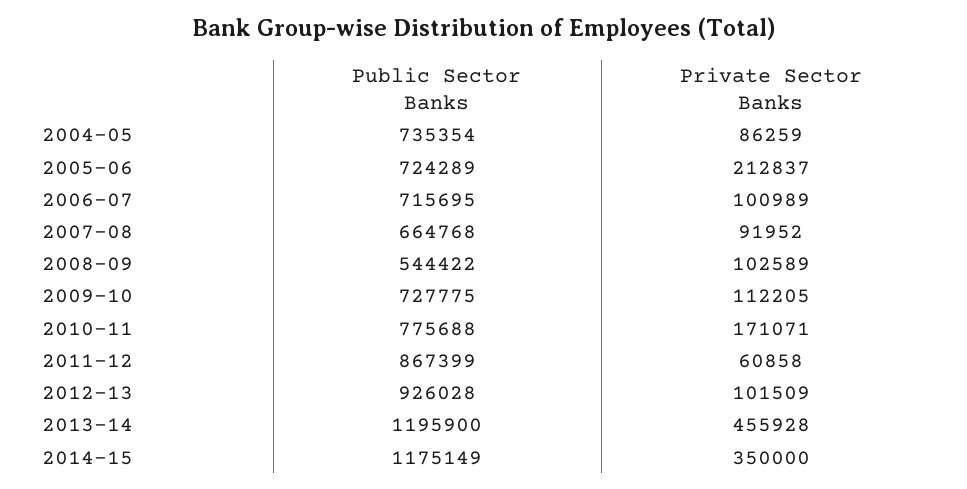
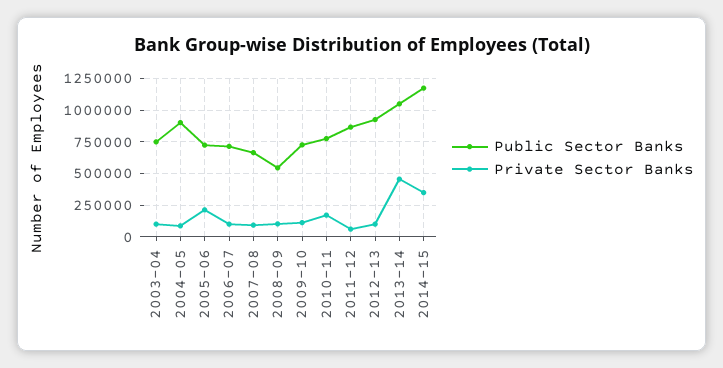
  {
    "Public Sector Banks": {
-     "2004-05": 735354,
+     "2004-05": 900000,
      "2005-06": 724289,
      "2006-07": 715695,
      "2007-08": 664768,
      "2008-09": 544422,
      "2009-10": 727775,
      "2010-11": 775688,
      "2011-12": 867399,
      "2012-13": 926028,
-     "2013-14": 1195900,
+     "2013-14": 1050000,
-     "2014-15": 1175149
+     "2014-15": 1175149,
+     "2003-04": 750000
    },
    "Private Sector Banks": {
      "2004-05": 86259,
      "2005-06": 212837,
      "2006-07": 100989,
      "2007-08": 91952,
      "2008-09": 102589,
      "2009-10": 112205,
      "2010-11": 171071,
      "2011-12": 60858,
      "2012-13": 101509,
      "2013-14": 455928,
-     "2014-15": 350000
+     "2014-15": 350000,
+     "2003-04": 100000
    }
  }

